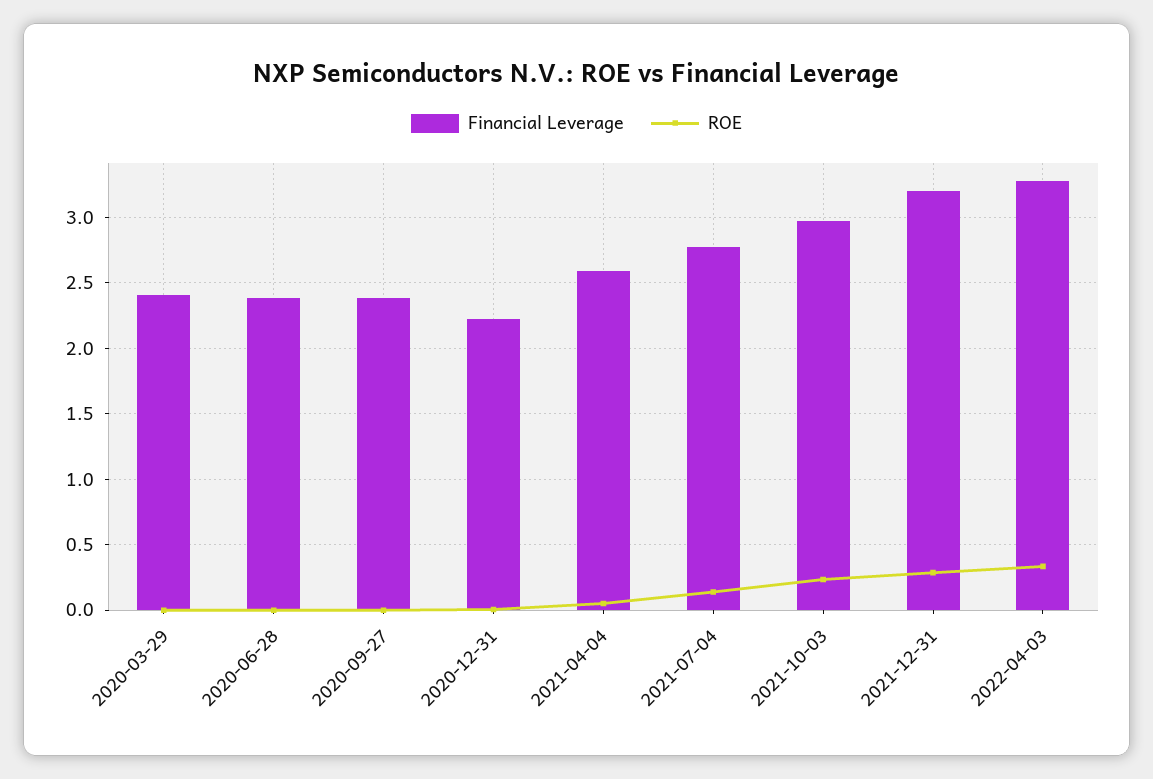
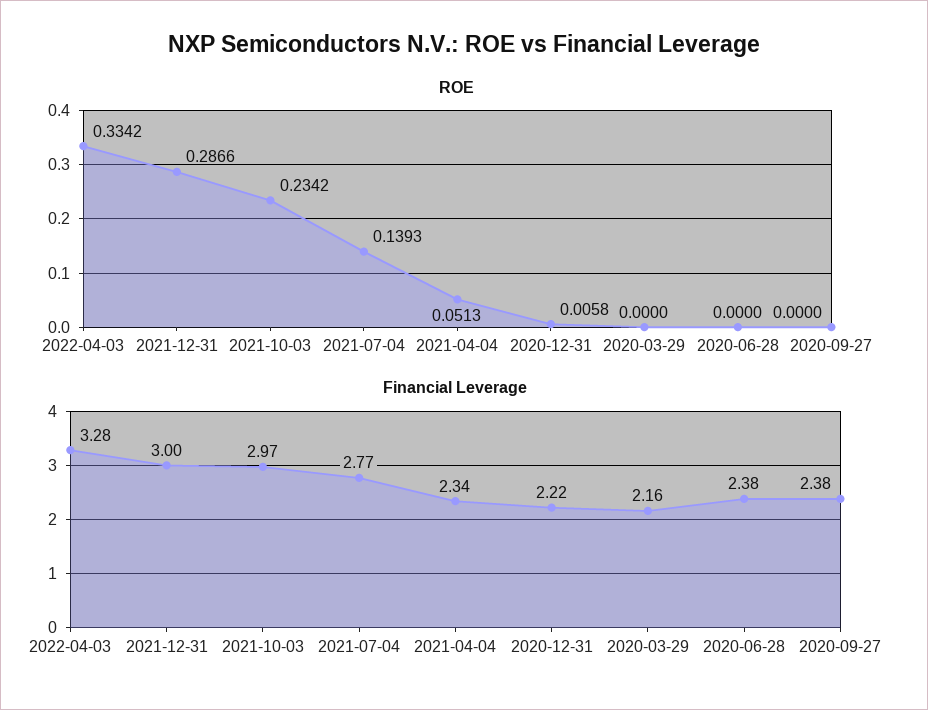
  {
    "Financial Leverage": {
-     "2020-03-29": 2.4,
+     "2020-03-29": 2.16,
      "2020-06-28": 2.38,
      "2020-09-27": 2.38,
      "2020-12-31": 2.22,
-     "2021-04-04": 2.6,
+     "2021-04-04": 2.34,
      "2021-07-04": 2.77,
      "2021-10-03": 2.97,
-     "2021-12-31": 3.2,
+     "2021-12-31": 3,
      "2022-04-03": 3.28
    },
    "ROE": {
      "2020-03-29": 0,
      "2020-06-28": 0,
      "2020-09-27": 0,
      "2020-12-31": 0.0058,
      "2021-04-04": 0.0513,
      "2021-07-04": 0.1393,
      "2021-10-03": 0.2342,
      "2021-12-31": 0.2866,
      "2022-04-03": 0.3342
    }
  }

